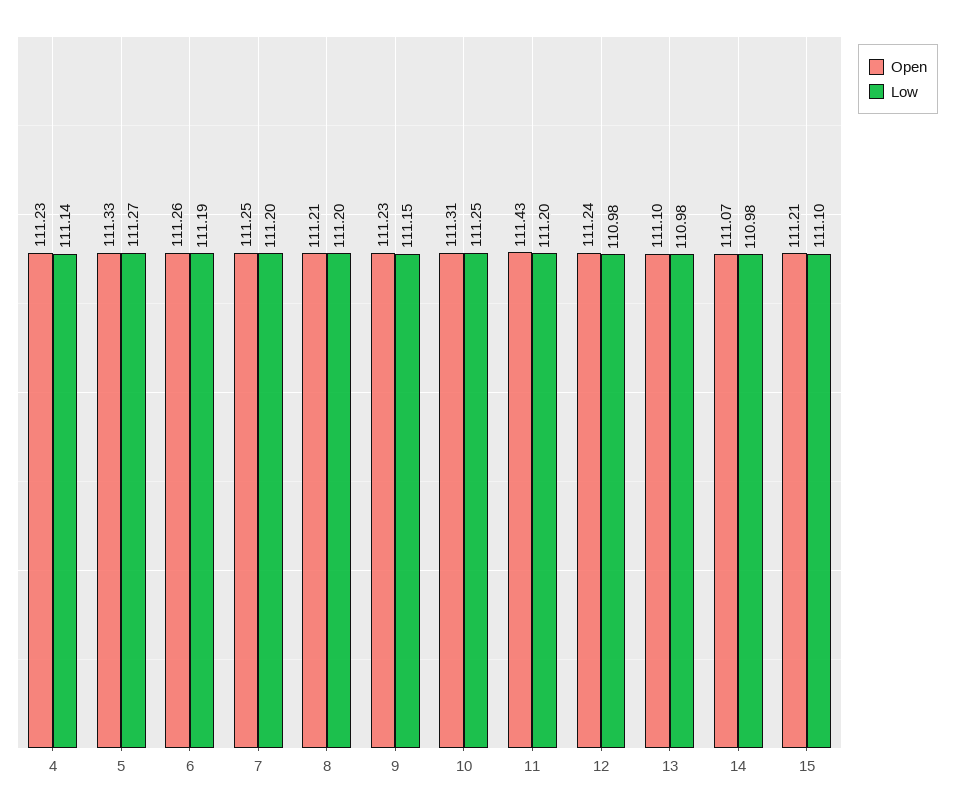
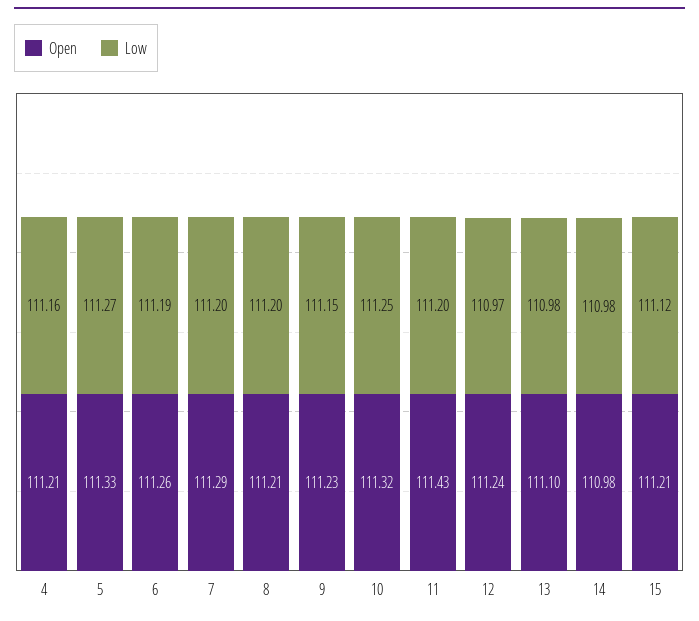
  {
    "Open": {
-     "4": 111.23,
+     "4": 111.21,
      "5": 111.33,
      "6": 111.26,
-     "7": 111.25,
+     "7": 111.29,
      "8": 111.21,
      "9": 111.23,
-     "10": 111.31,
+     "10": 111.32,
      "11": 111.43,
      "12": 111.24,
      "13": 111.1,
-     "14": 111.07,
+     "14": 110.98,
      "15": 111.21
    },
    "Low": {
-     "4": 111.14,
+     "4": 111.16,
      "5": 111.27,
      "6": 111.19,
      "7": 111.2,
      "8": 111.2,
      "9": 111.15,
      "10": 111.25,
      "11": 111.2,
-     "12": 110.98,
+     "12": 110.97,
      "13": 110.98,
      "14": 110.98,
-     "15": 111.1
+     "15": 111.12
    }
  }

